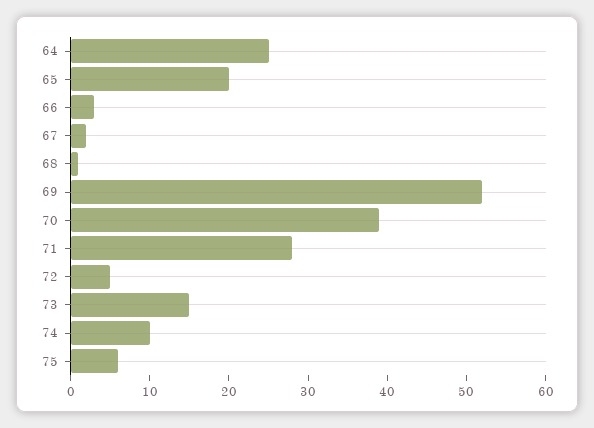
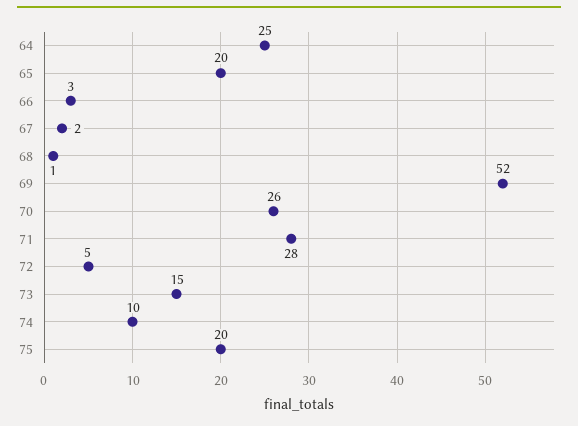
  {
    "64": 25,
    "65": 20,
    "66": 3,
    "67": 2,
    "68": 1,
    "69": 52,
-   "70": 40,
+   "70": 26,
    "71": 28,
    "72": 5,
    "73": 15,
    "74": 10,
-   "75": 5
+   "75": 20
  }

